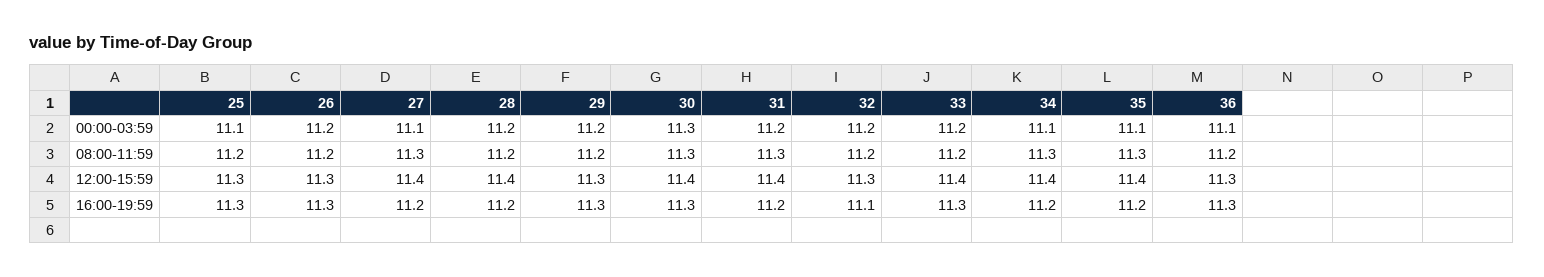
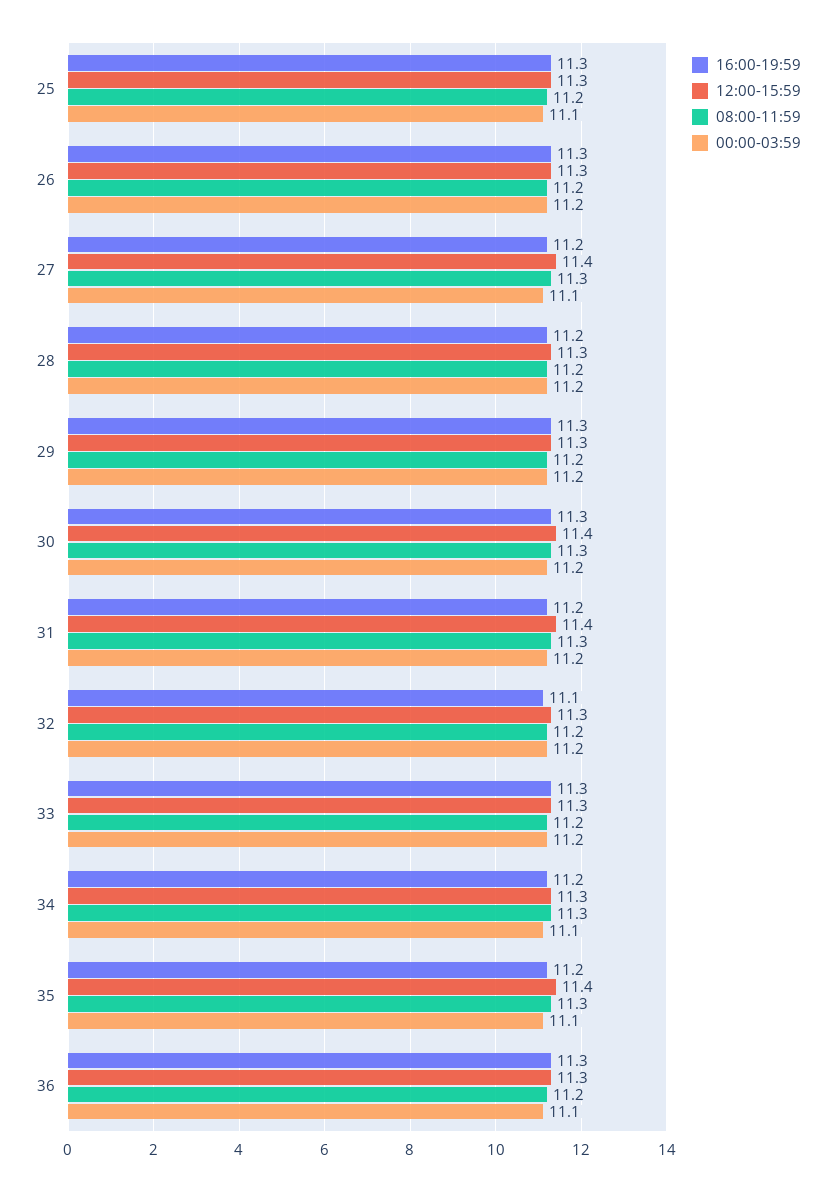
  {
    "00:00-03:59": {
      "25": 11.1,
      "26": 11.2,
      "27": 11.1,
      "28": 11.2,
      "29": 11.2,
-     "30": 11.3,
+     "30": 11.2,
      "31": 11.2,
      "32": 11.2,
      "33": 11.2,
      "34": 11.1,
      "35": 11.1,
      "36": 11.1
    },
    "08:00-11:59": {
      "25": 11.2,
      "26": 11.2,
      "27": 11.3,
      "28": 11.2,
      "29": 11.2,
      "30": 11.3,
      "31": 11.3,
      "32": 11.2,
      "33": 11.2,
      "34": 11.3,
      "35": 11.3,
      "36": 11.2
    },
    "12:00-15:59": {
      "25": 11.3,
      "26": 11.3,
      "27": 11.4,
-     "28": 11.4,
+     "28": 11.3,
      "29": 11.3,
      "30": 11.4,
      "31": 11.4,
      "32": 11.3,
-     "33": 11.4,
+     "33": 11.3,
-     "34": 11.4,
+     "34": 11.3,
      "35": 11.4,
      "36": 11.3
    },
    "16:00-19:59": {
      "25": 11.3,
      "26": 11.3,
      "27": 11.2,
      "28": 11.2,
      "29": 11.3,
      "30": 11.3,
      "31": 11.2,
      "32": 11.1,
      "33": 11.3,
      "34": 11.2,
      "35": 11.2,
      "36": 11.3
    }
  }

